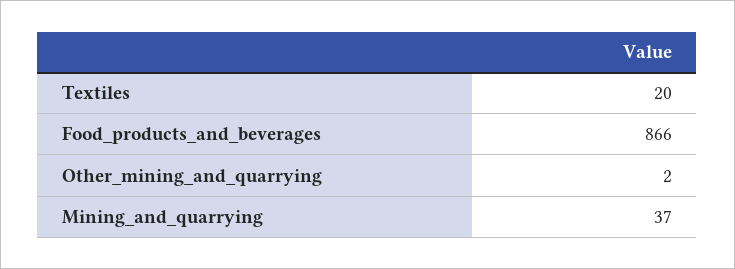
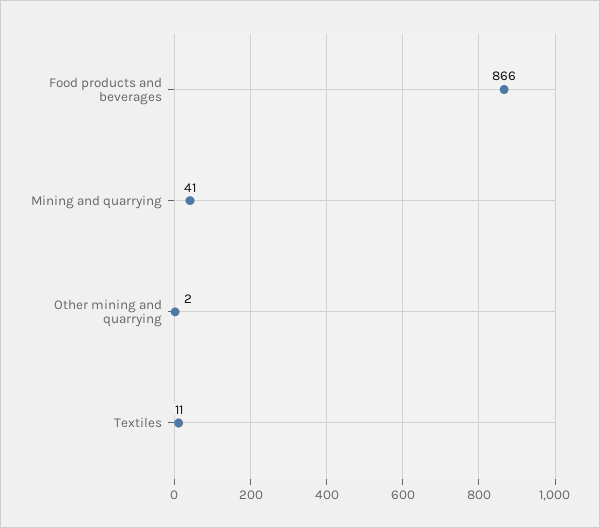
  {
-   "Textiles": 20,
+   "Textiles": 11,
    "Food_products_and_beverages": 866,
    "Other_mining_and_quarrying": 2,
-   "Mining_and_quarrying": 37
+   "Mining_and_quarrying": 41
  }

